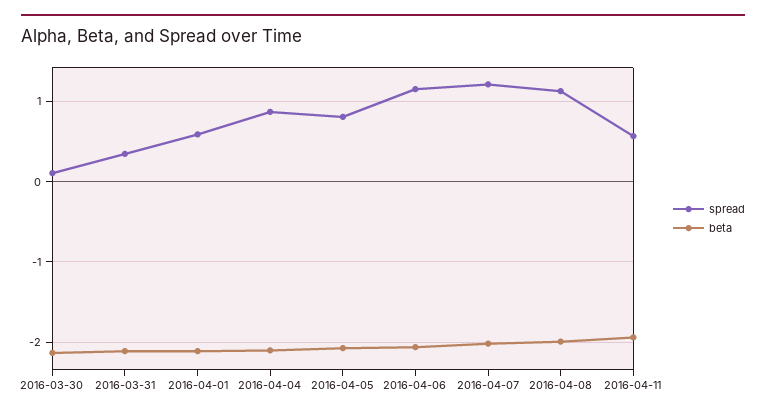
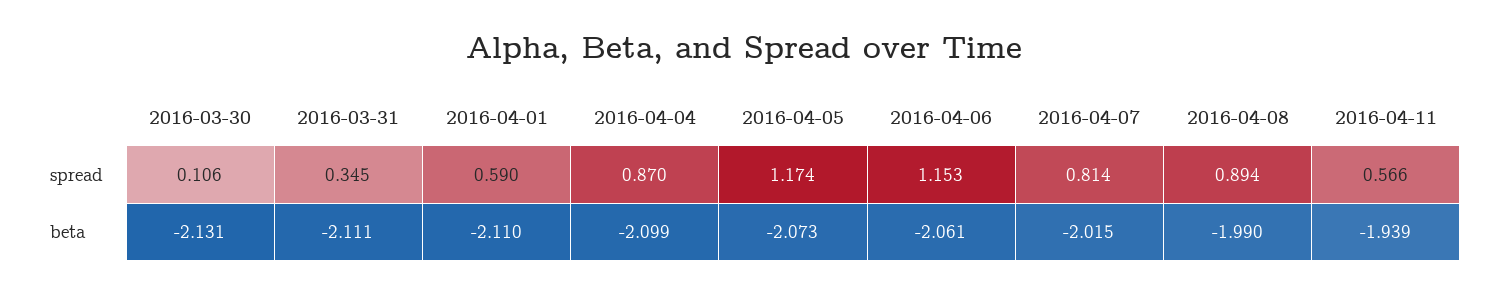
  {
    "spread": {
      "2016-03-30": 0.106,
      "2016-03-31": 0.345,
      "2016-04-01": 0.59,
      "2016-04-04": 0.87,
-     "2016-04-05": 0.8,
+     "2016-04-05": 1.174,
      "2016-04-06": 1.153,
-     "2016-04-07": 1.2,
+     "2016-04-07": 0.814,
-     "2016-04-08": 1.1,
+     "2016-04-08": 0.894,
      "2016-04-11": 0.566
    },
    "beta": {
      "2016-03-30": -2.131,
      "2016-03-31": -2.111,
      "2016-04-01": -2.11,
      "2016-04-04": -2.099,
      "2016-04-05": -2.073,
      "2016-04-06": -2.061,
      "2016-04-07": -2.015,
      "2016-04-08": -1.99,
      "2016-04-11": -1.939
    }
  }

